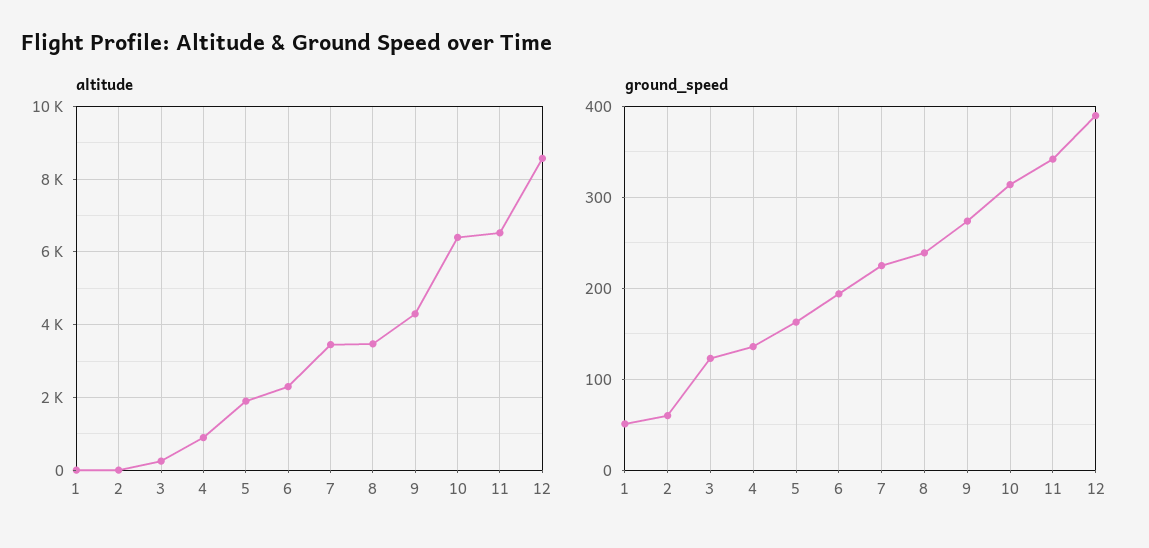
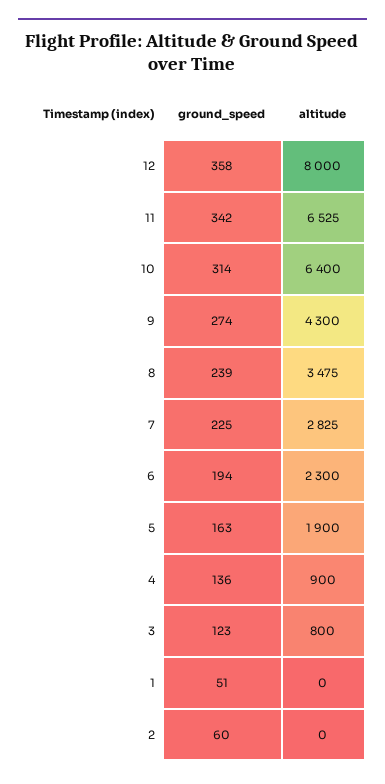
  {
    "altitude": {
      "1": 0,
      "2": 0,
-     "3": 200,
+     "3": 800,
      "4": 900,
      "5": 1900,
      "6": 2300,
-     "7": 3400,
+     "7": 2825,
      "8": 3475,
      "9": 4300,
      "10": 6400,
      "11": 6525,
-     "12": 8600
+     "12": 8000
    },
    "ground_speed": {
      "1": 51,
      "2": 60,
      "3": 123,
      "4": 136,
      "5": 163,
      "6": 194,
      "7": 225,
      "8": 239,
      "9": 274,
      "10": 314,
      "11": 342,
-     "12": 390
+     "12": 358
    }
  }

